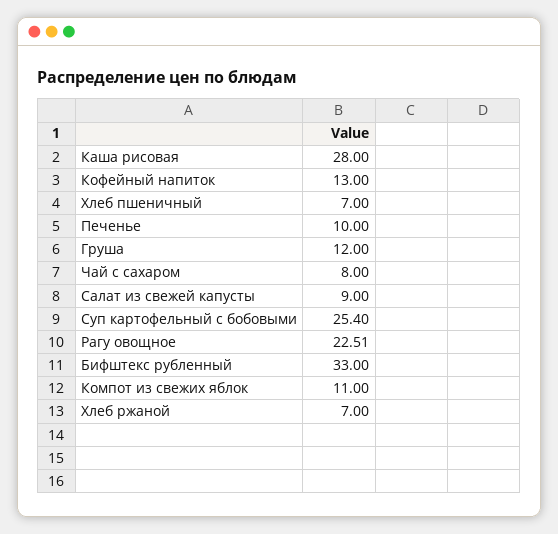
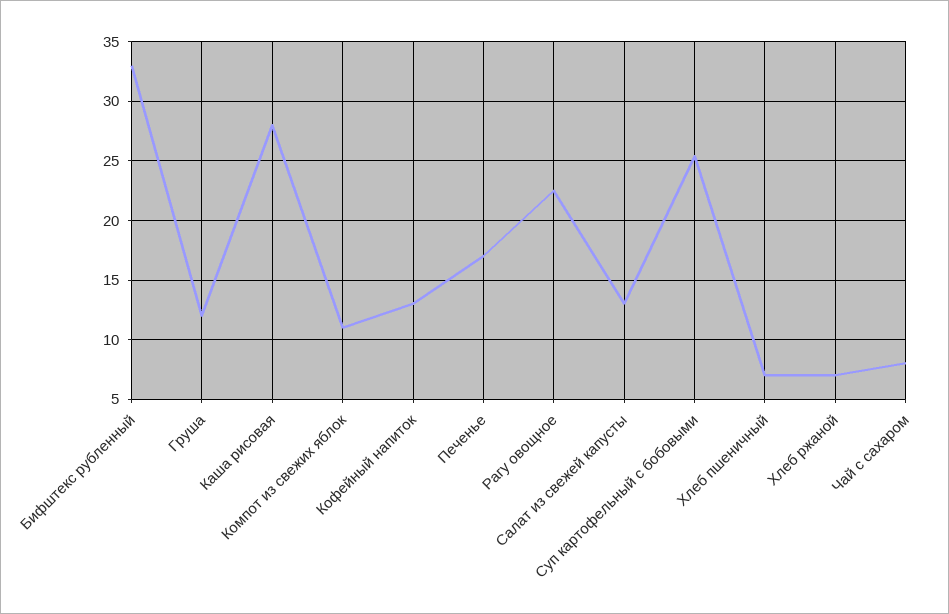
  {
    "Каша рисовая": 28,
    "Кофейный напиток": 13,
    "Хлеб пшеничный": 7,
-   "Печенье": 10,
+   "Печенье": 17,
    "Груша": 12,
    "Чай с сахаром": 8,
-   "Салат из свежей капусты": 9,
+   "Салат из свежей капусты": 13,
    "Суп картофельный с бобовыми": 25.4,
    "Рагу овощное": 22.51,
    "Бифштекс рубленный": 33,
    "Компот из свежих яблок": 11,
    "Хлеб ржаной": 7
  }

